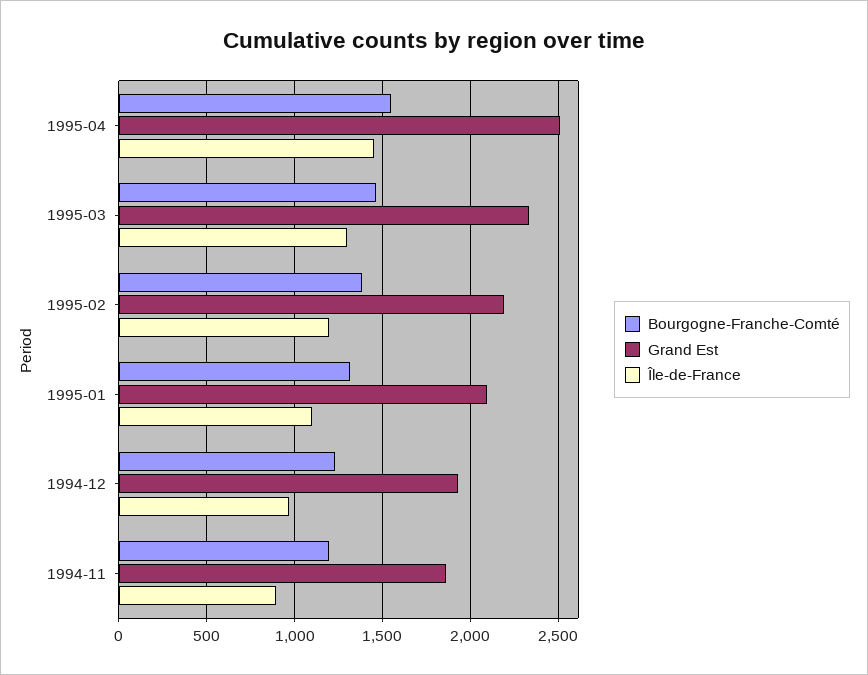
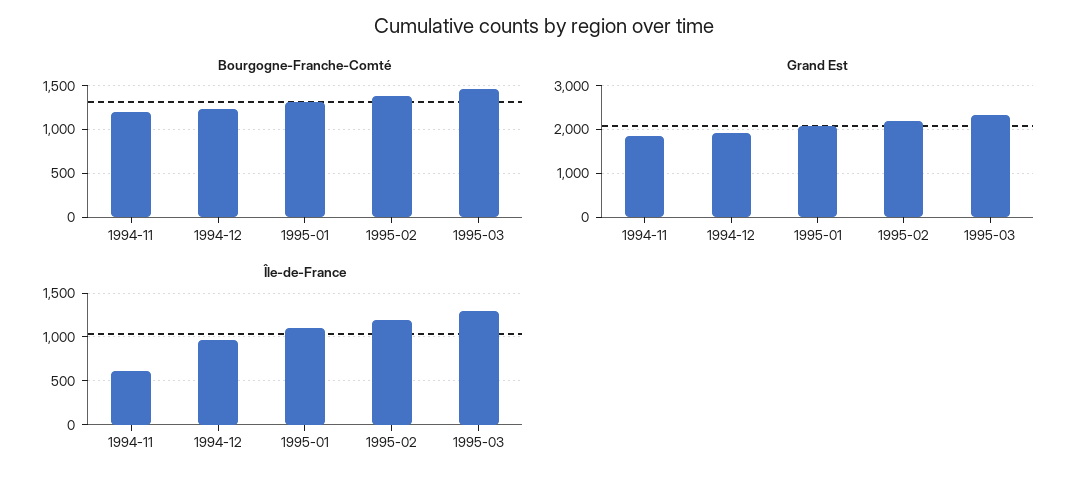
  {
    "Bourgogne-Franche-Comté": {
-     "1995-04": 1550,
      "1995-03": 1450,
      "1995-02": 1400,
      "1995-01": 1300,
      "1994-12": 1250,
      "1994-11": 1200
    },
    "Grand Est": {
-     "1995-04": 2500,
      "1995-03": 2350,
      "1995-02": 2200,
      "1995-01": 2100,
      "1994-12": 1950,
      "1994-11": 1850
    },
    "Île-de-France": {
-     "1995-04": 1450,
      "1995-03": 1300,
      "1995-02": 1200,
      "1995-01": 1100,
      "1994-12": 950,
-     "1994-11": 900
+     "1994-11": 600
    }
  }

